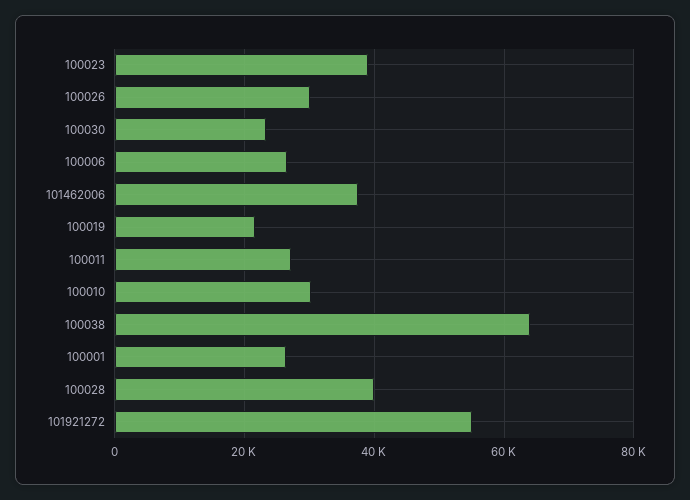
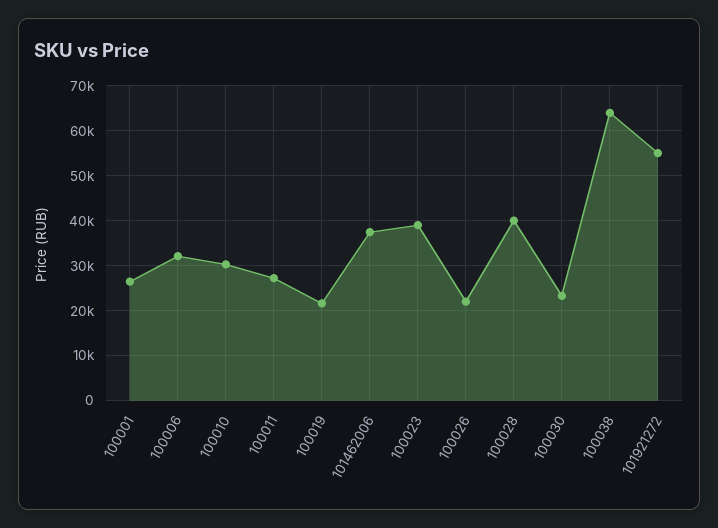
  {
    "100023": 38000,
-   "100026": 30000,
+   "100026": 22000,
    "100030": 24000,
-   "100006": 26000,
+   "100006": 32000,
    "101462006": 38000,
    "100019": 22000,
    "100011": 28000,
    "100010": 30000,
    "100038": 64000,
    "100001": 26000,
    "100028": 40000,
    "101921272": 56000
  }

